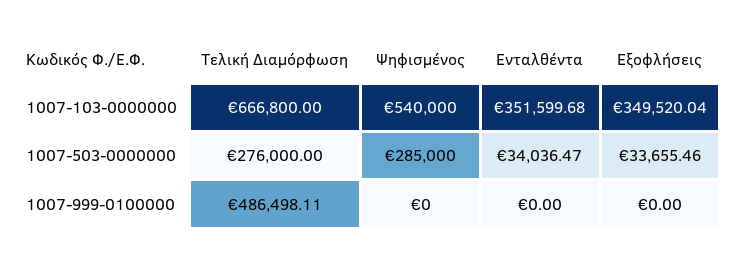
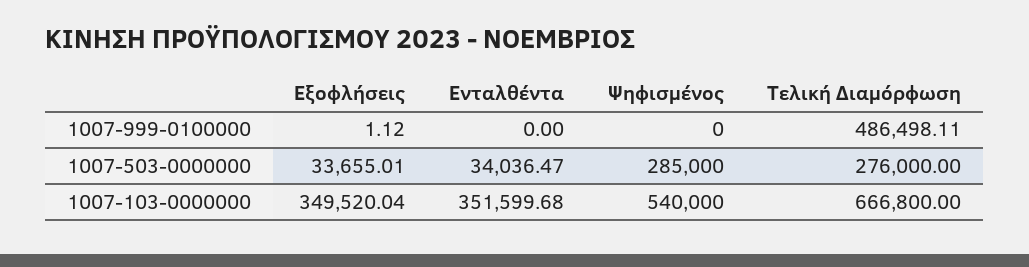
  {
    "Τελική Διαμόρφωση": {
      "1007-103-0000000": 666800,
      "1007-503-0000000": 276000,
      "1007-999-0100000": 486498.11
    },
    "Ψηφισμένος": {
      "1007-103-0000000": 540000,
      "1007-503-0000000": 285000,
      "1007-999-0100000": 0
    },
    "Ενταλθέντα": {
      "1007-103-0000000": 351599.68,
      "1007-503-0000000": 34036.47,
      "1007-999-0100000": 0
    },
    "Εξοφλήσεις": {
      "1007-103-0000000": 349520.04,
-     "1007-503-0000000": 33655.46,
+     "1007-503-0000000": 33655.01,
-     "1007-999-0100000": 0
+     "1007-999-0100000": 1.12
    }
  }

